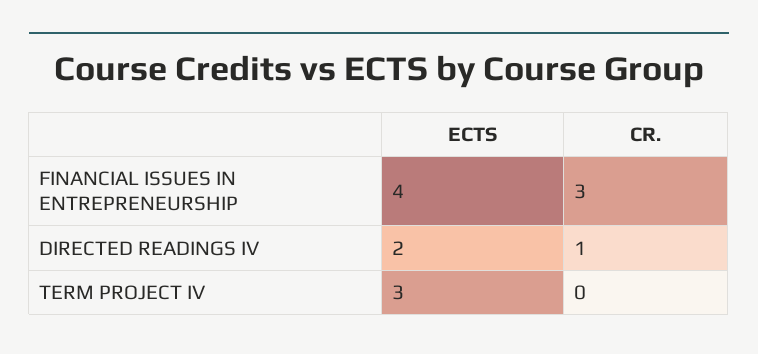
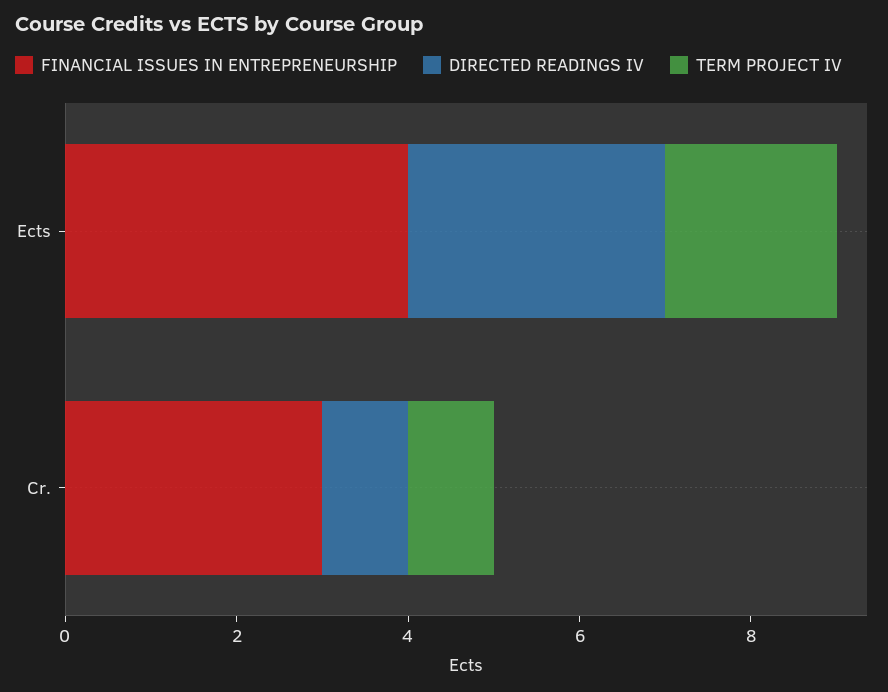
  {
    "FINANCIAL ISSUES IN ENTREPRENEURSHIP": {
      "ECTS": 4,
      "CR.": 3
    },
    "DIRECTED READINGS IV": {
-     "ECTS": 2,
+     "ECTS": 3,
      "CR.": 1
    },
    "TERM PROJECT IV": {
-     "ECTS": 3,
+     "ECTS": 2,
-     "CR.": 0
+     "CR.": 1
    }
  }

